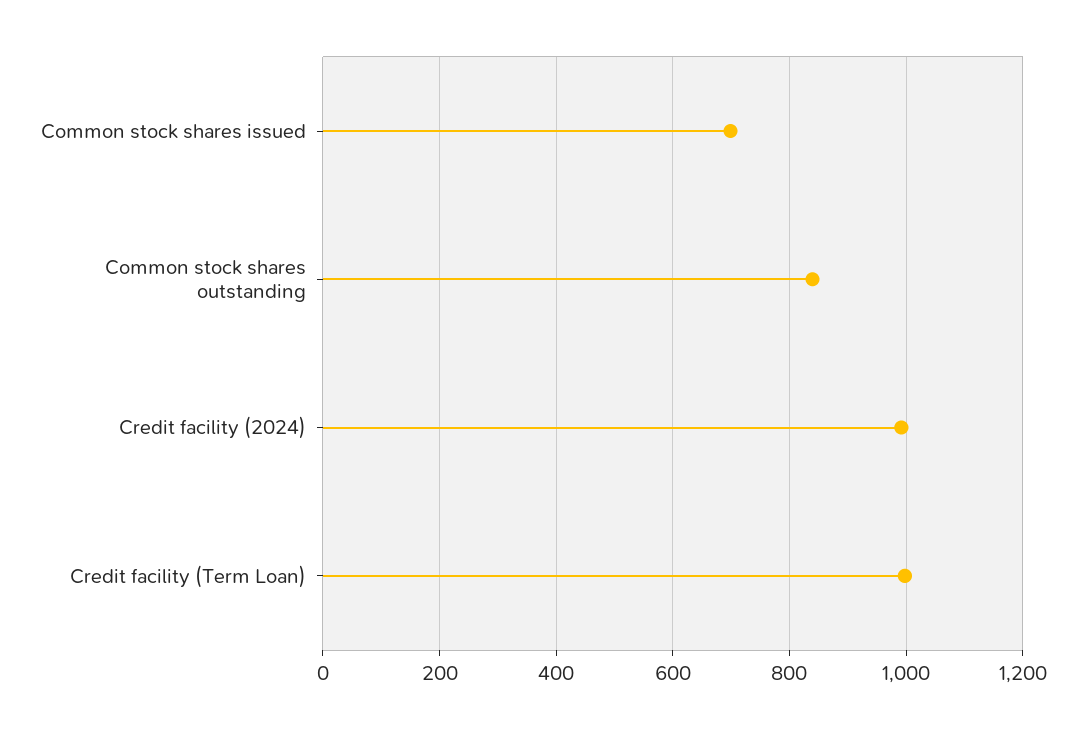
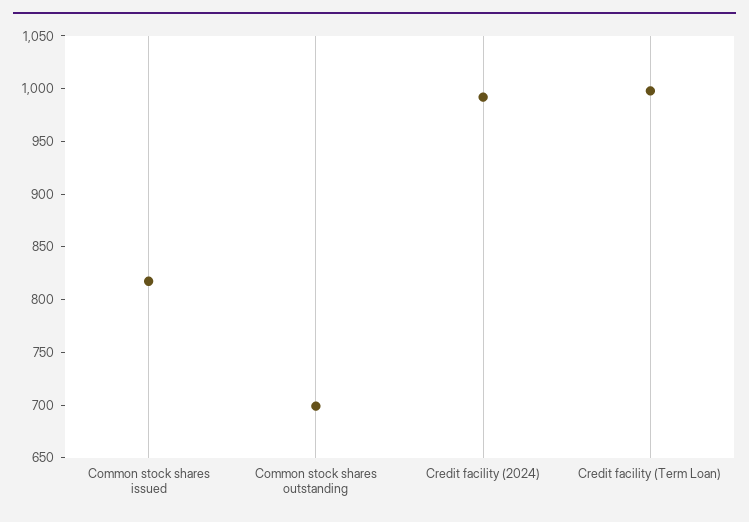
  {
-   "Common stock shares issued": 700,
+   "Common stock shares issued": 820,
-   "Common stock shares outstanding": 840,
+   "Common stock shares outstanding": 700,
    "Credit facility (2024)": 990,
    "Credit facility (Term Loan)": 1000
  }

